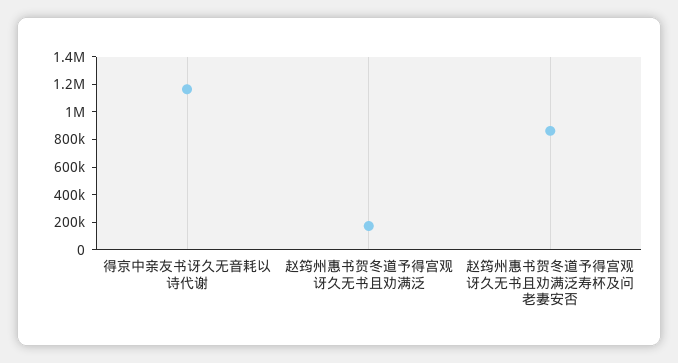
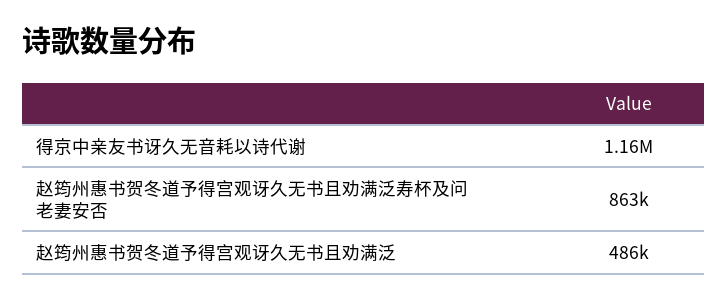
  {
    "得京中亲友书讶久无音耗以诗代谢": 1160000,
-   "赵筠州惠书贺冬道予得宫观讶久无书且劝满泛": 200000,
+   "赵筠州惠书贺冬道予得宫观讶久无书且劝满泛": 486000,
    "赵筠州惠书贺冬道予得宫观讶久无书且劝满泛寿杯及问老妻安否": 863000
  }

